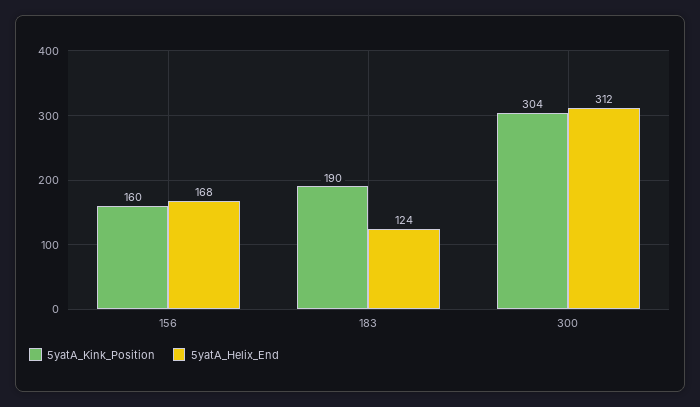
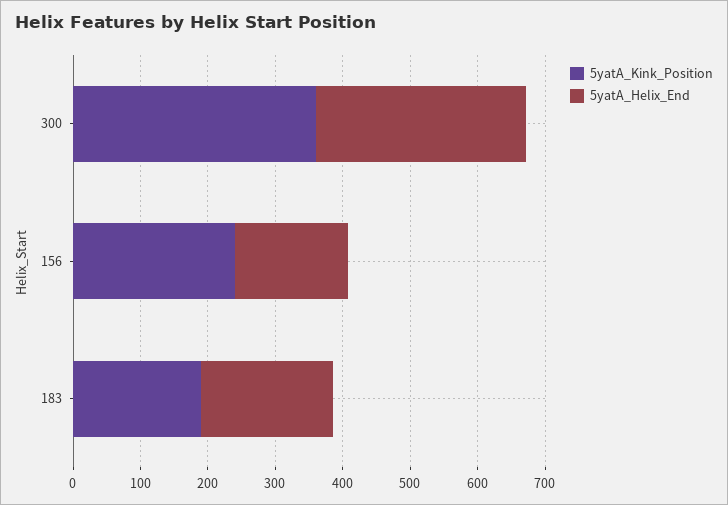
  {
    "5yatA_Kink_Position": {
-     "156": 160,
+     "156": 240,
      "183": 190,
-     "300": 304
+     "300": 360
    },
    "5yatA_Helix_End": {
      "156": 168,
-     "183": 124,
+     "183": 200,
      "300": 312
    }
  }

